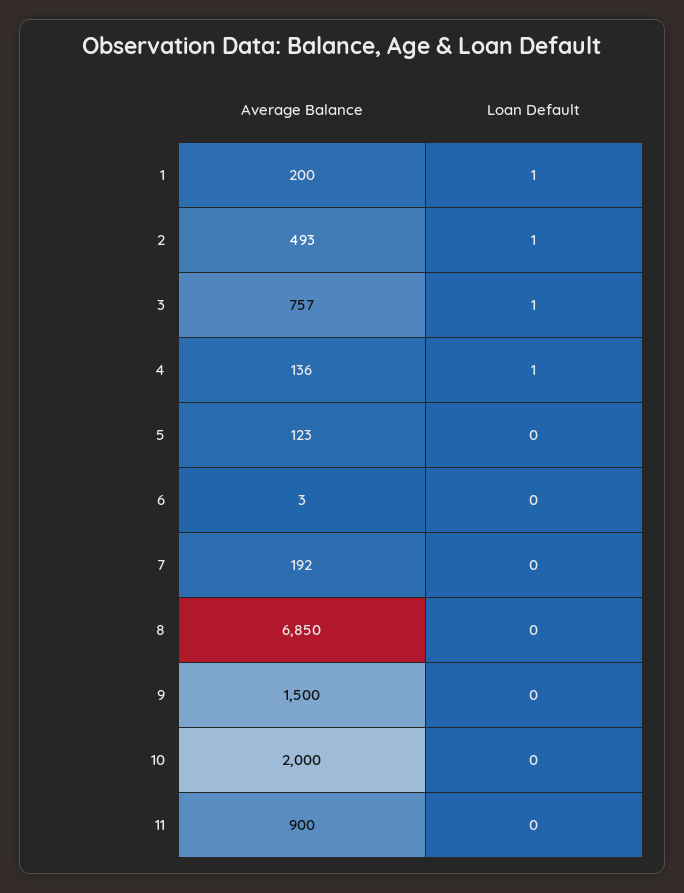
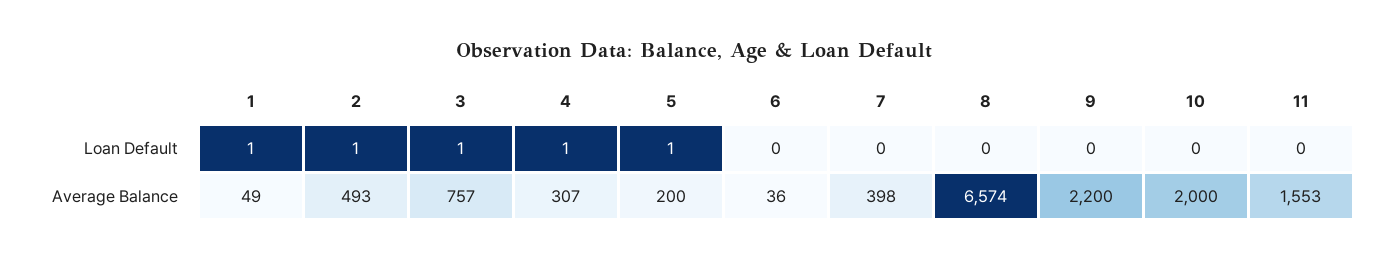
  {
    "Average Balance": {
-     "1": 200,
+     "1": 49,
      "2": 493,
      "3": 757,
-     "4": 136,
+     "4": 307,
-     "5": 123,
+     "5": 200,
-     "6": 3,
+     "6": 36,
-     "7": 192,
+     "7": 398,
-     "8": 6850,
+     "8": 6574,
-     "9": 1500,
+     "9": 2200,
      "10": 2000,
-     "11": 900
+     "11": 1553
    },
    "Loan Default": {
      "1": 1,
      "2": 1,
      "3": 1,
      "4": 1,
-     "5": 0,
+     "5": 1,
      "6": 0,
      "7": 0,
      "8": 0,
      "9": 0,
      "10": 0,
      "11": 0
    }
  }

